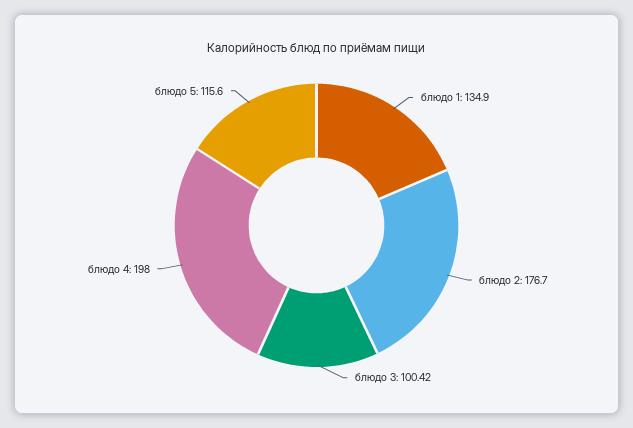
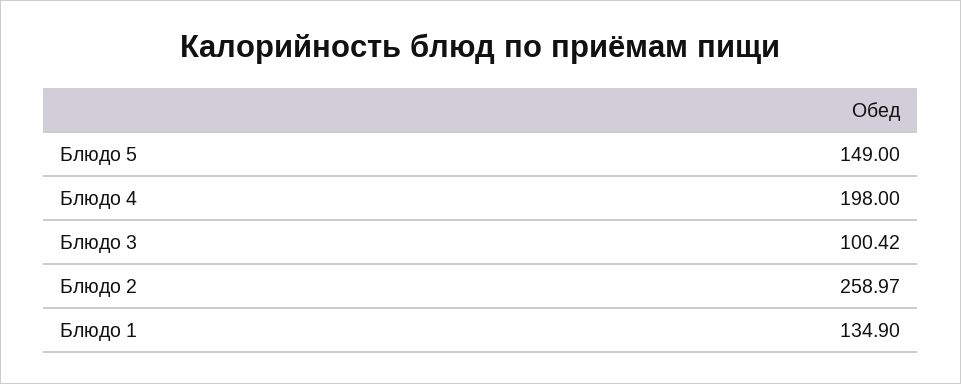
  {
    "блюдо 1": 134.9,
-   "блюдо 2": 176.7,
+   "блюдо 2": 258.97,
    "блюдо 3": 100.42,
    "блюдо 4": 198,
-   "блюдо 5": 115.6
+   "блюдо 5": 149
  }

